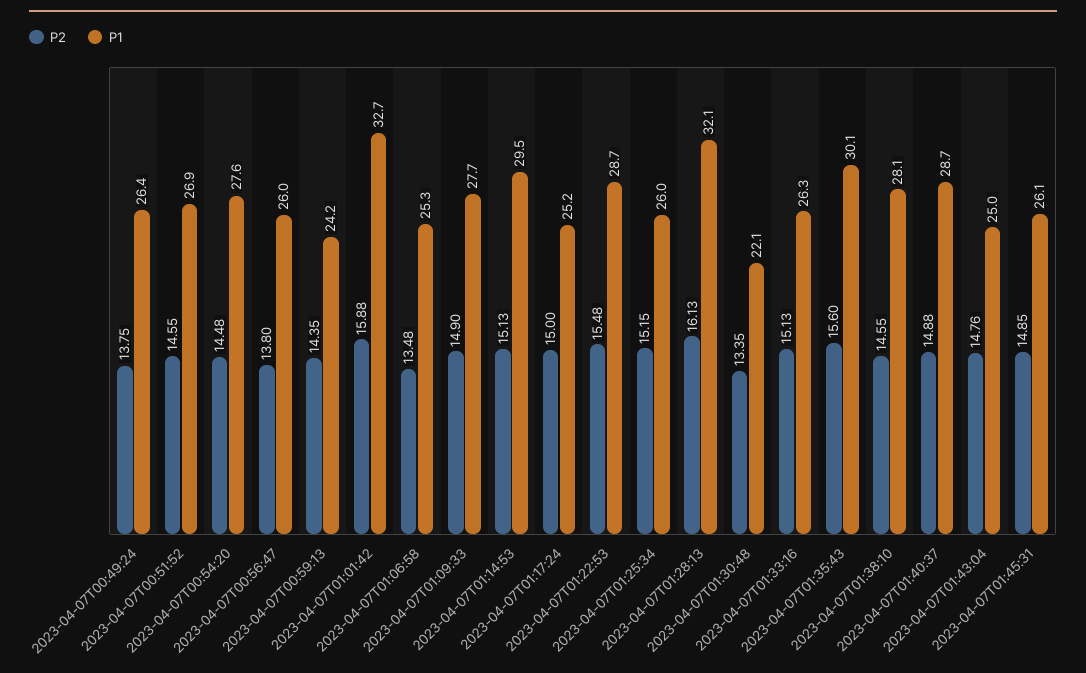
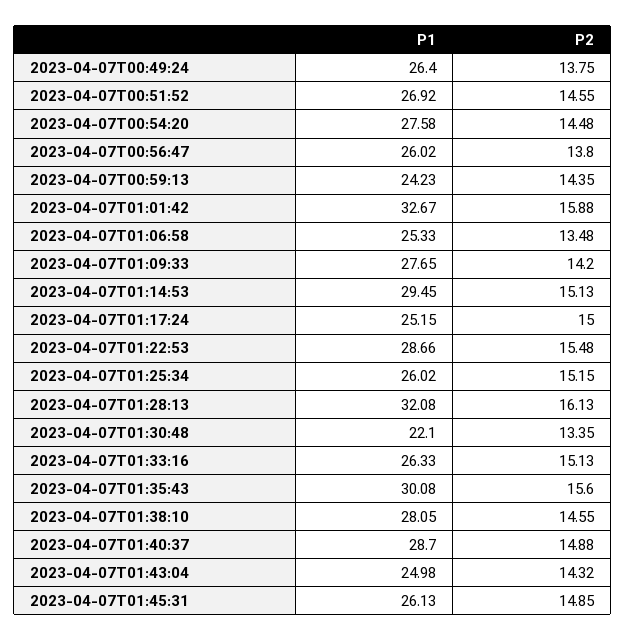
  {
    "P2": {
      "2023-04-07T00:49:24": 13.75,
      "2023-04-07T00:51:52": 14.55,
      "2023-04-07T00:54:20": 14.48,
      "2023-04-07T00:56:47": 13.8,
      "2023-04-07T00:59:13": 14.35,
      "2023-04-07T01:01:42": 15.88,
      "2023-04-07T01:06:58": 13.48,
-     "2023-04-07T01:09:33": 14.9,
+     "2023-04-07T01:09:33": 14.2,
      "2023-04-07T01:14:53": 15.13,
      "2023-04-07T01:17:24": 15,
      "2023-04-07T01:22:53": 15.48,
      "2023-04-07T01:25:34": 15.15,
      "2023-04-07T01:28:13": 16.13,
      "2023-04-07T01:30:48": 13.35,
      "2023-04-07T01:33:16": 15.13,
      "2023-04-07T01:35:43": 15.6,
      "2023-04-07T01:38:10": 14.55,
      "2023-04-07T01:40:37": 14.88,
-     "2023-04-07T01:43:04": 14.76,
+     "2023-04-07T01:43:04": 14.32,
      "2023-04-07T01:45:31": 14.85
    },
    "P1": {
      "2023-04-07T00:49:24": 26.4,
      "2023-04-07T00:51:52": 26.92,
      "2023-04-07T00:54:20": 27.58,
      "2023-04-07T00:56:47": 26.02,
      "2023-04-07T00:59:13": 24.23,
      "2023-04-07T01:01:42": 32.67,
      "2023-04-07T01:06:58": 25.33,
      "2023-04-07T01:09:33": 27.65,
      "2023-04-07T01:14:53": 29.45,
      "2023-04-07T01:17:24": 25.15,
      "2023-04-07T01:22:53": 28.66,
      "2023-04-07T01:25:34": 26.02,
      "2023-04-07T01:28:13": 32.08,
      "2023-04-07T01:30:48": 22.1,
      "2023-04-07T01:33:16": 26.33,
      "2023-04-07T01:35:43": 30.08,
      "2023-04-07T01:38:10": 28.05,
      "2023-04-07T01:40:37": 28.7,
      "2023-04-07T01:43:04": 24.98,
      "2023-04-07T01:45:31": 26.13
    }
  }

